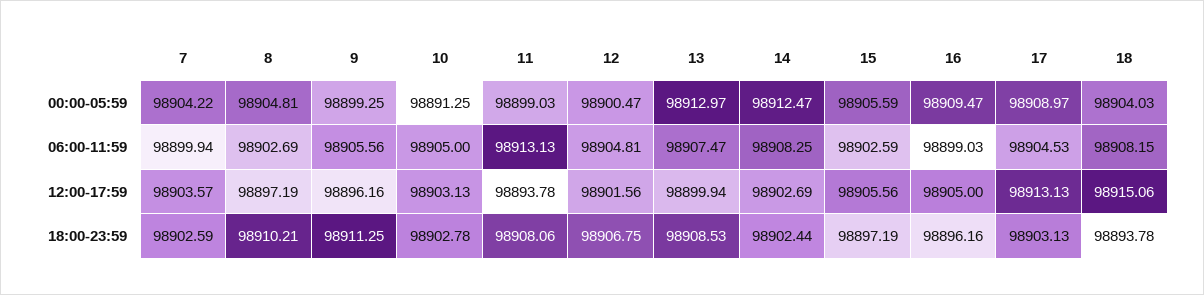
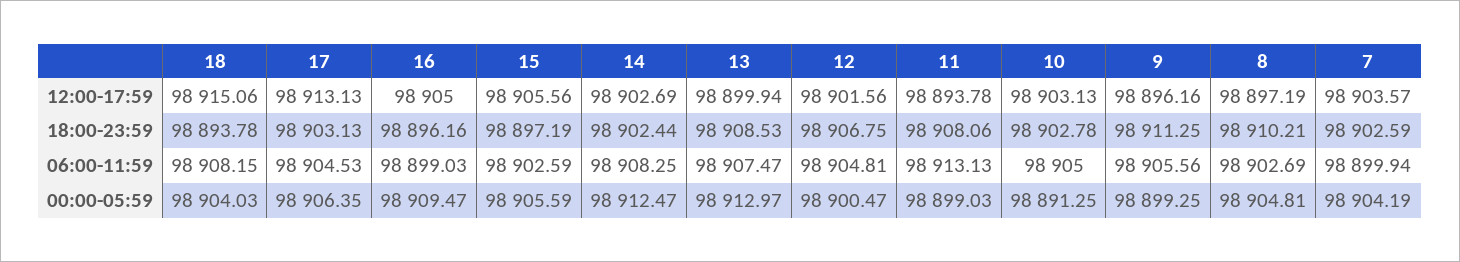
  {
    "7": {
-     "00:00-05:59": 98904.22,
+     "00:00-05:59": 98904.19,
      "06:00-11:59": 98899.94,
      "12:00-17:59": 98903.57,
      "18:00-23:59": 98902.59
    },
    "8": {
      "00:00-05:59": 98904.81,
      "06:00-11:59": 98902.69,
      "12:00-17:59": 98897.19,
      "18:00-23:59": 98910.21
    },
    "9": {
      "00:00-05:59": 98899.25,
      "06:00-11:59": 98905.56,
      "12:00-17:59": 98896.16,
      "18:00-23:59": 98911.25
    },
    "10": {
      "00:00-05:59": 98891.25,
      "06:00-11:59": 98905,
      "12:00-17:59": 98903.13,
      "18:00-23:59": 98902.78
    },
    "11": {
      "00:00-05:59": 98899.03,
      "06:00-11:59": 98913.13,
      "12:00-17:59": 98893.78,
      "18:00-23:59": 98908.06
    },
    "12": {
      "00:00-05:59": 98900.47,
      "06:00-11:59": 98904.81,
      "12:00-17:59": 98901.56,
      "18:00-23:59": 98906.75
    },
    "13": {
      "00:00-05:59": 98912.97,
      "06:00-11:59": 98907.47,
      "12:00-17:59": 98899.94,
      "18:00-23:59": 98908.53
    },
    "14": {
      "00:00-05:59": 98912.47,
      "06:00-11:59": 98908.25,
      "12:00-17:59": 98902.69,
      "18:00-23:59": 98902.44
    },
    "15": {
      "00:00-05:59": 98905.59,
      "06:00-11:59": 98902.59,
      "12:00-17:59": 98905.56,
      "18:00-23:59": 98897.19
    },
    "16": {
      "00:00-05:59": 98909.47,
      "06:00-11:59": 98899.03,
      "12:00-17:59": 98905,
      "18:00-23:59": 98896.16
    },
    "17": {
-     "00:00-05:59": 98908.97,
+     "00:00-05:59": 98906.35,
      "06:00-11:59": 98904.53,
      "12:00-17:59": 98913.13,
      "18:00-23:59": 98903.13
    },
    "18": {
      "00:00-05:59": 98904.03,
      "06:00-11:59": 98908.15,
      "12:00-17:59": 98915.06,
      "18:00-23:59": 98893.78
    }
  }

